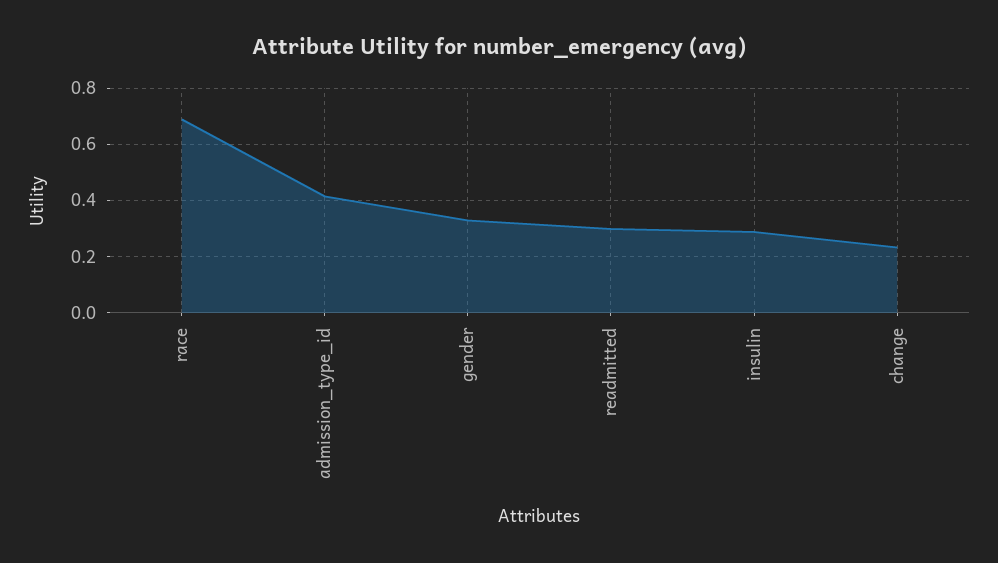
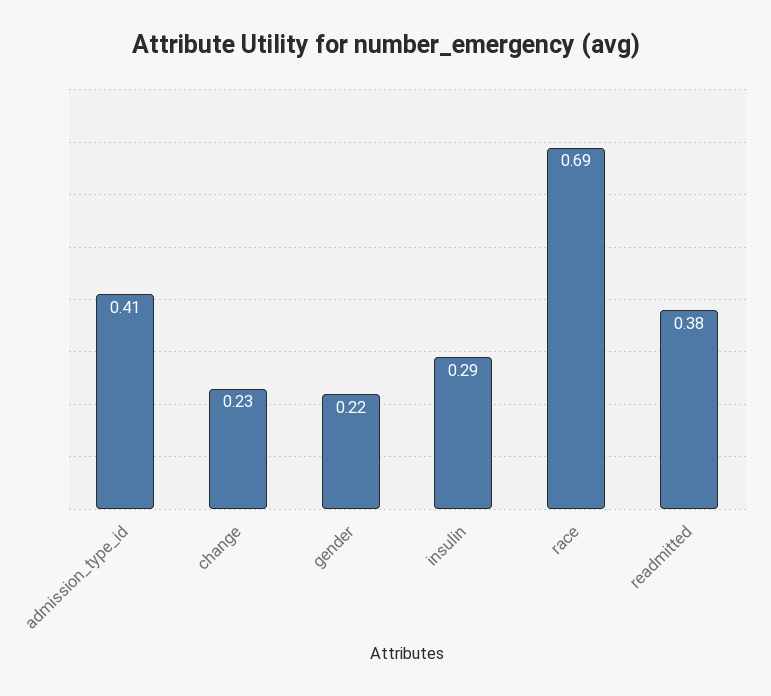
  {
    "race": 0.69,
    "admission_type_id": 0.41,
-   "gender": 0.325,
+   "gender": 0.22,
-   "readmitted": 0.3,
+   "readmitted": 0.38,
    "insulin": 0.29,
    "change": 0.23
  }

